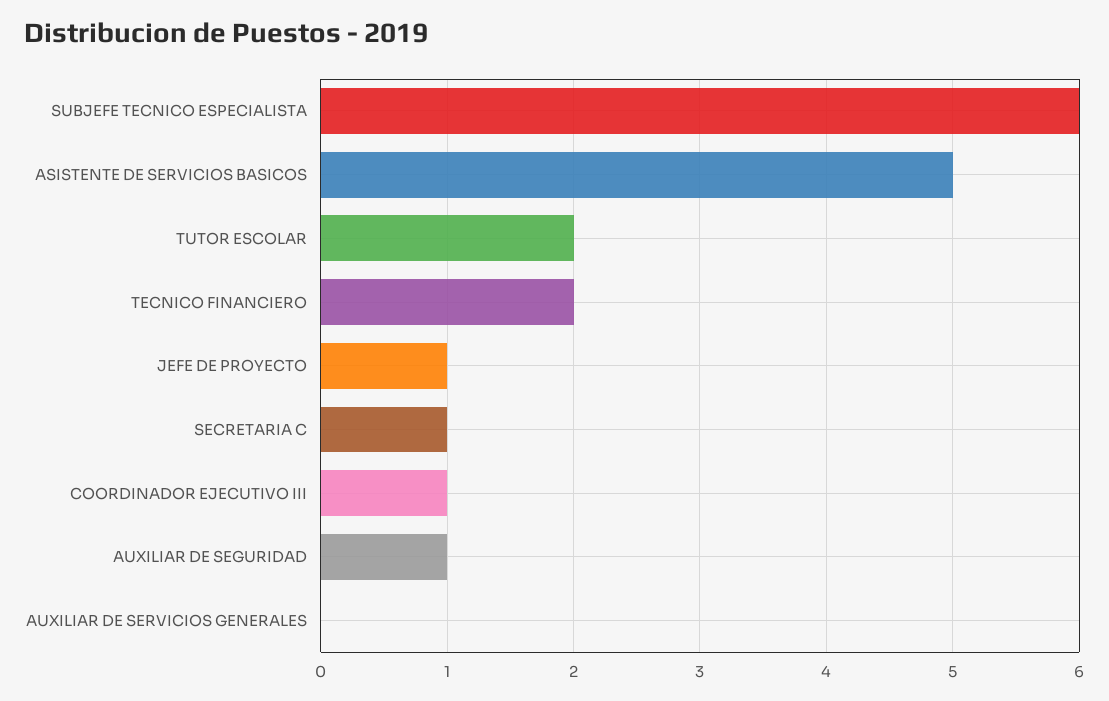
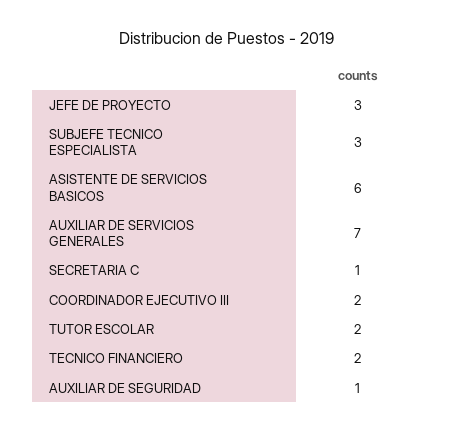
  {
-   "SUBJEFE TECNICO ESPECIALISTA": 6,
+   "SUBJEFE TECNICO ESPECIALISTA": 3,
-   "ASISTENTE DE SERVICIOS BASICOS": 5,
+   "ASISTENTE DE SERVICIOS BASICOS": 6,
    "TUTOR ESCOLAR": 2,
    "TECNICO FINANCIERO": 2,
-   "JEFE DE PROYECTO": 1,
+   "JEFE DE PROYECTO": 3,
    "SECRETARIA C": 1,
-   "COORDINADOR EJECUTIVO III": 1,
+   "COORDINADOR EJECUTIVO III": 2,
    "AUXILIAR DE SEGURIDAD": 1,
-   "AUXILIAR DE SERVICIOS GENERALES": 0
+   "AUXILIAR DE SERVICIOS GENERALES": 7
  }

